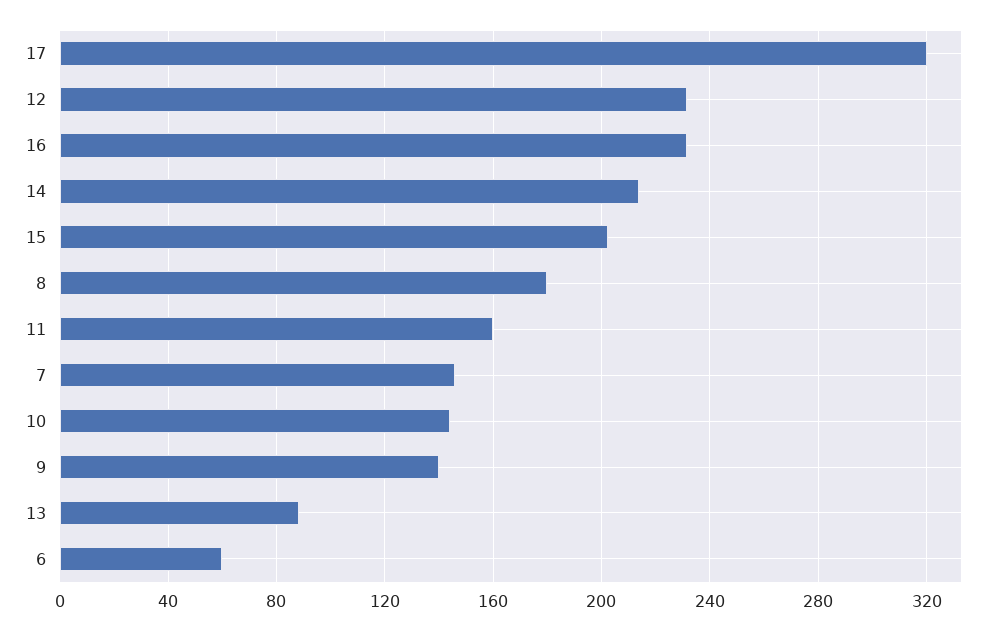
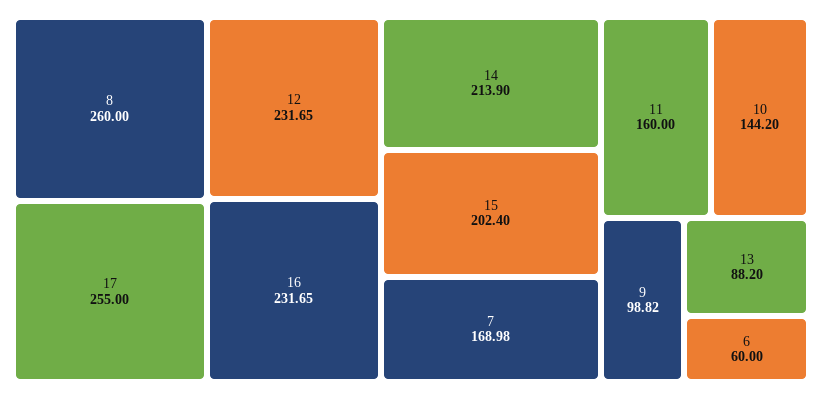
  {
-   "17": 320,
+   "17": 255,
    "12": 231.65,
    "16": 231.65,
    "14": 213.9,
    "15": 202.4,
-   "8": 180,
+   "8": 260,
    "11": 160,
-   "7": 145,
+   "7": 168.98,
    "10": 144.2,
-   "9": 140,
+   "9": 98.82,
    "13": 88.2,
    "6": 60
  }

